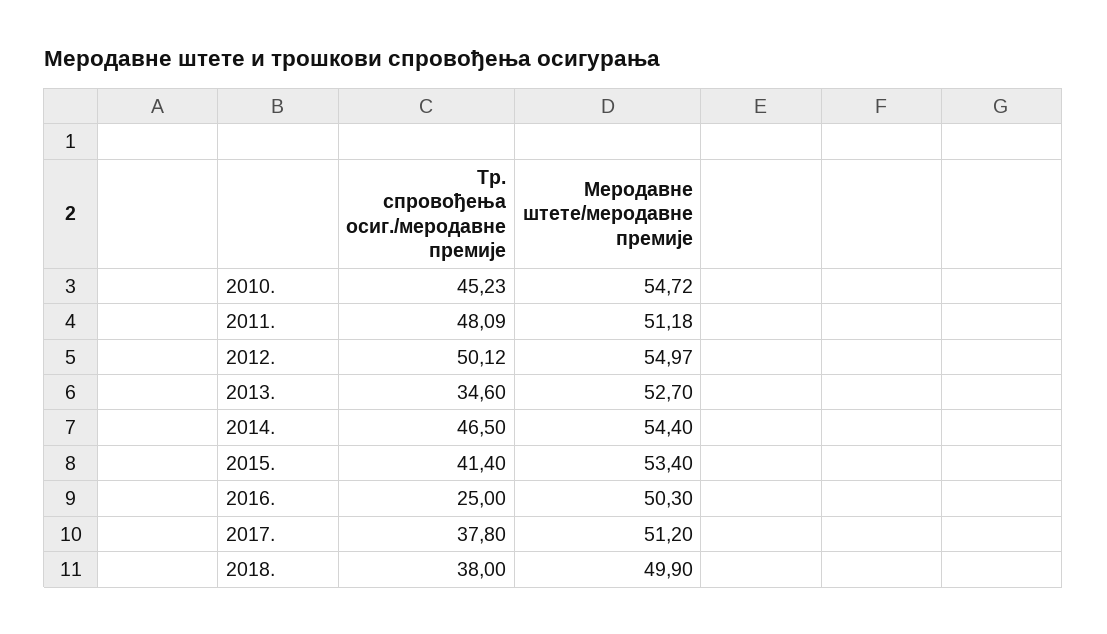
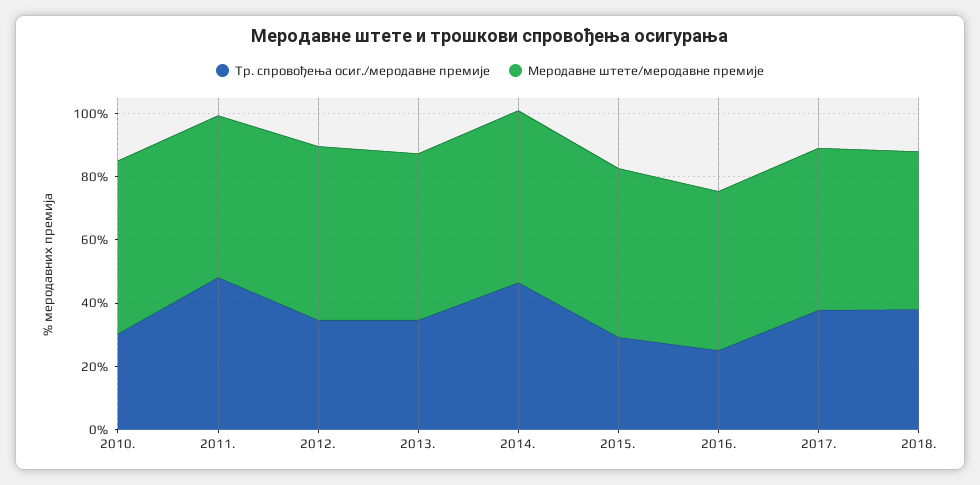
  {
    "Тр. спровођења осиг./меродавне премије": {
-     "2010.": 45.23,
+     "2010.": 30,
      "2011.": 48.09,
-     "2012.": 50.12,
+     "2012.": 35,
      "2013.": 34.6,
      "2014.": 46.5,
-     "2015.": 41.4,
+     "2015.": 30,
      "2016.": 25,
      "2017.": 37.8,
      "2018.": 38
    },
    "Меродавне штете/меродавне премије": {
      "2010.": 54.72,
      "2011.": 51.18,
      "2012.": 54.97,
      "2013.": 52.7,
      "2014.": 54.4,
      "2015.": 53.4,
      "2016.": 50.3,
      "2017.": 51.2,
      "2018.": 49.9
    }
  }

